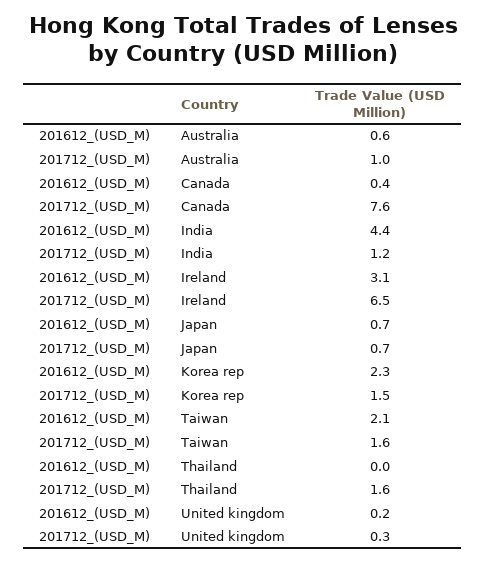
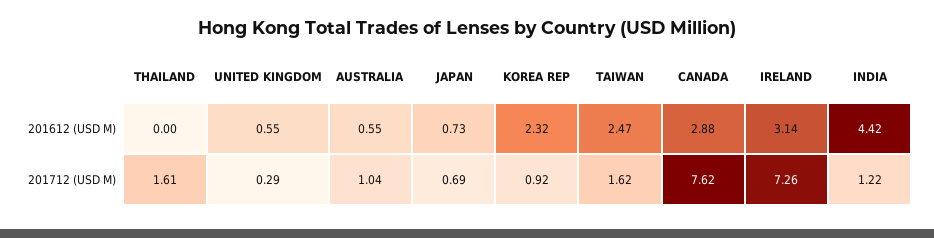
  {
    "201612_(USD_M)": {
      "Australia": 0.55,
-     "Canada": 0.4,
+     "Canada": 2.88,
      "India": 4.42,
      "Ireland": 3.14,
      "Japan": 0.73,
      "Korea rep": 2.32,
-     "Taiwan": 2.1,
+     "Taiwan": 2.47,
      "Thailand": 0,
-     "United kingdom": 0.2
+     "United kingdom": 0.55
    },
    "201712_(USD_M)": {
      "Australia": 1.04,
      "Canada": 7.62,
      "India": 1.22,
-     "Ireland": 6.5,
+     "Ireland": 7.26,
      "Japan": 0.69,
-     "Korea rep": 1.5,
+     "Korea rep": 0.92,
      "Taiwan": 1.62,
      "Thailand": 1.61,
      "United kingdom": 0.29
    }
  }

